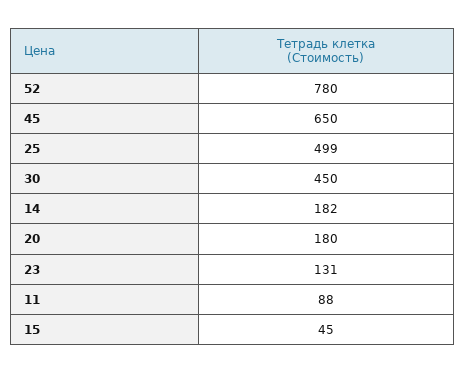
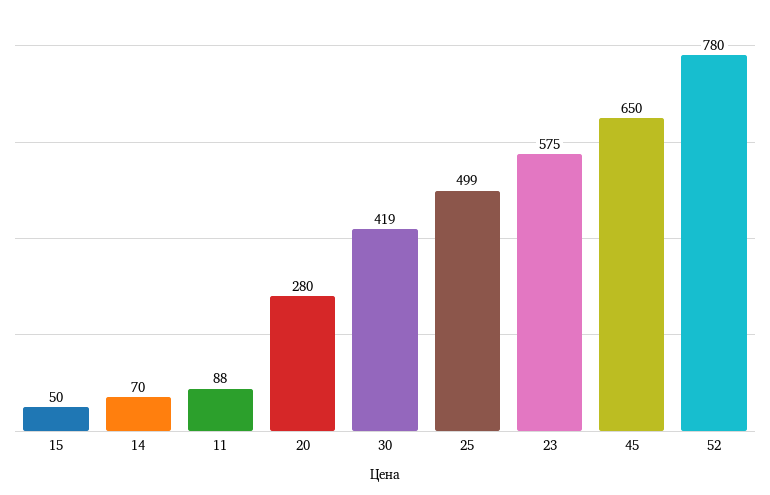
  {
    "52": 780,
    "45": 650,
    "25": 499,
-   "30": 450,
+   "30": 419,
-   "14": 182,
+   "14": 70,
-   "20": 180,
+   "20": 280,
-   "23": 131,
+   "23": 575,
    "11": 88,
-   "15": 45
+   "15": 50
  }

